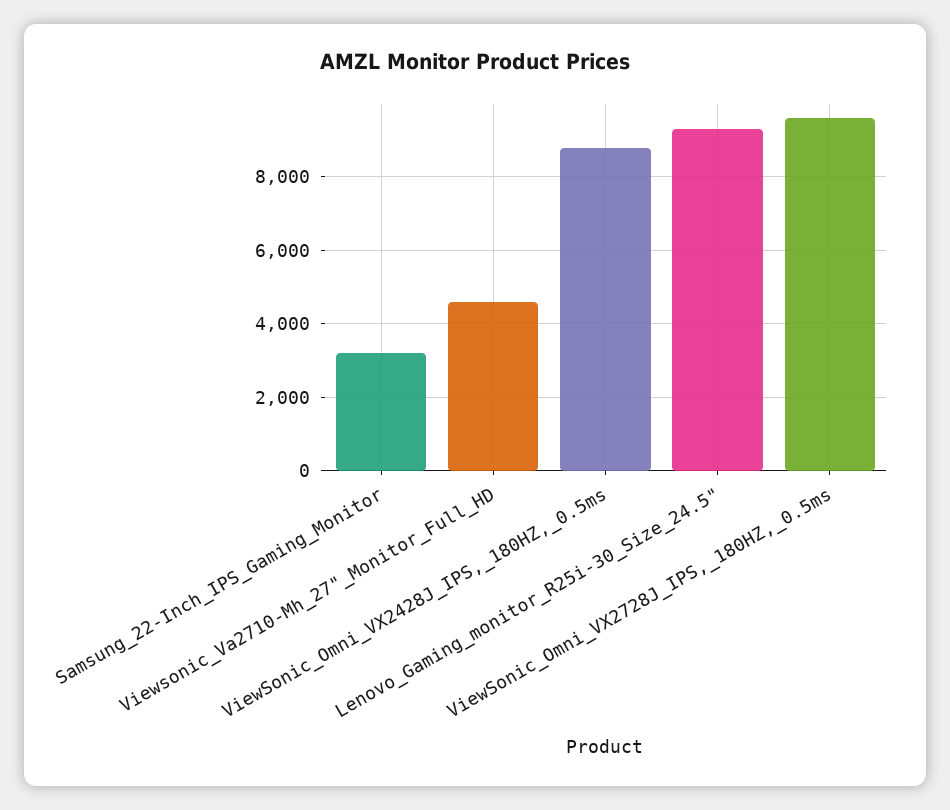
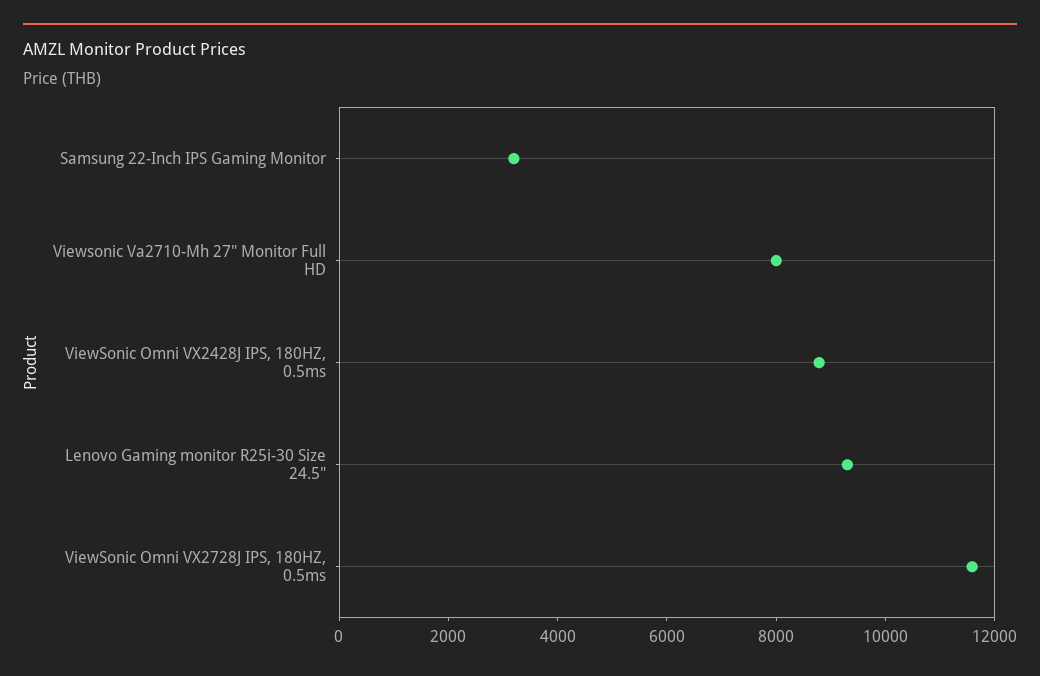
  {
    "Samsung_22-Inch_IPS_Gaming_Monitor": 3200,
-   "Viewsonic_Va2710-Mh_27\"_Monitor_Full_HD": 4600,
+   "Viewsonic_Va2710-Mh_27\"_Monitor_Full_HD": 8000,
    "ViewSonic_Omni_VX2428J_IPS,_180HZ,_0.5ms": 8800,
    "Lenovo_Gaming_monitor_R25i-30_Size_24.5\"": 9200,
-   "ViewSonic_Omni_VX2728J_IPS,_180HZ,_0.5ms": 9600
+   "ViewSonic_Omni_VX2728J_IPS,_180HZ,_0.5ms": 11500
  }

